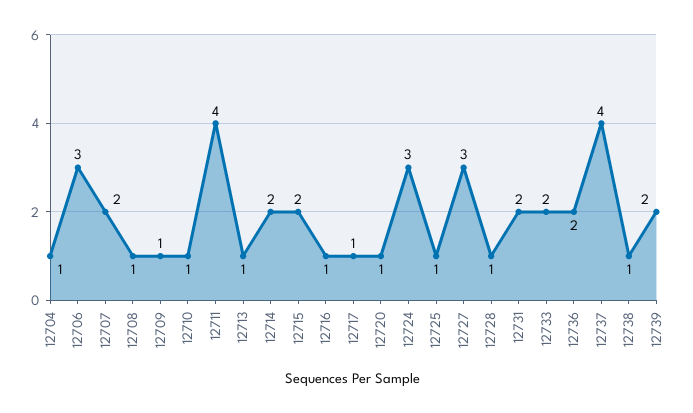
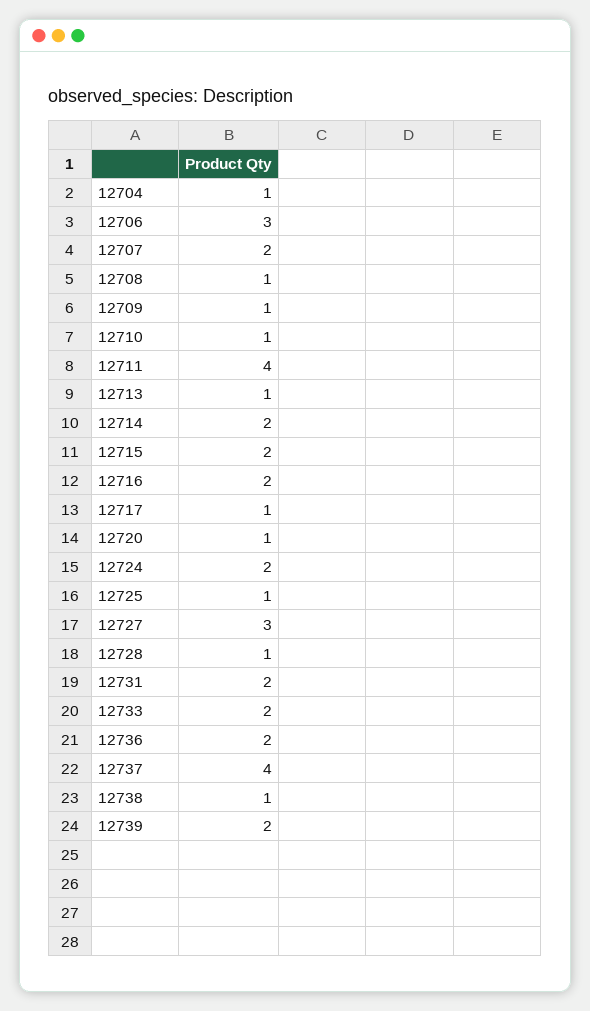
  {
    "12704": 1,
    "12706": 3,
    "12707": 2,
    "12708": 1,
    "12709": 1,
    "12710": 1,
    "12711": 4,
    "12713": 1,
    "12714": 2,
    "12715": 2,
-   "12716": 1,
+   "12716": 2,
    "12717": 1,
    "12720": 1,
-   "12724": 3,
+   "12724": 2,
    "12725": 1,
    "12727": 3,
    "12728": 1,
    "12731": 2,
    "12733": 2,
    "12736": 2,
    "12737": 4,
    "12738": 1,
    "12739": 2
  }

